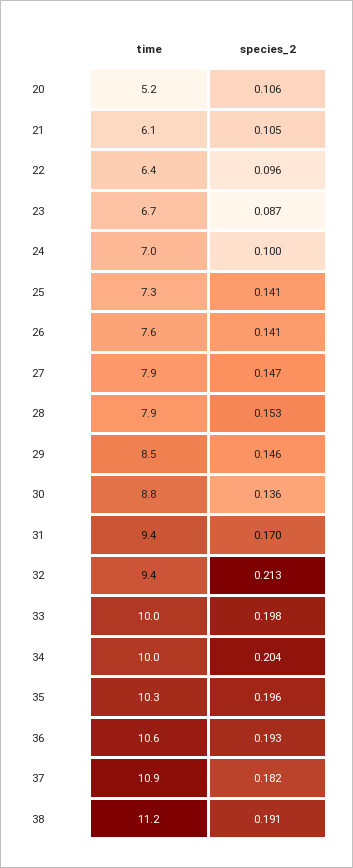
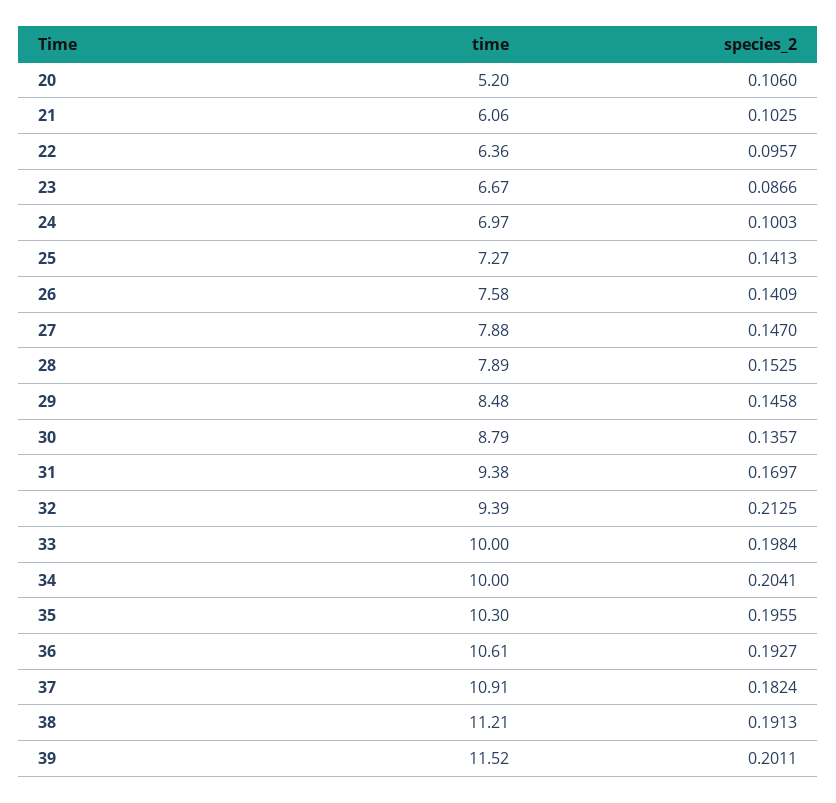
  {
    "time": {
      "20": 5.2,
      "21": 6.06,
      "22": 6.36,
      "23": 6.67,
      "24": 6.97,
      "25": 7.27,
      "26": 7.58,
      "27": 7.88,
      "28": 7.89,
      "29": 8.48,
      "30": 8.79,
      "31": 9.38,
      "32": 9.39,
      "33": 10,
      "34": 10,
      "35": 10.3,
      "36": 10.61,
      "37": 10.91,
-     "38": 11.21
+     "38": 11.21,
+     "39": 11.52
    },
    "species_2": {
      "20": 0.106,
-     "21": 0.105,
+     "21": 0.1025,
      "22": 0.0957,
      "23": 0.0866,
      "24": 0.1003,
      "25": 0.1413,
      "26": 0.1409,
      "27": 0.147,
      "28": 0.1525,
      "29": 0.1458,
      "30": 0.1357,
      "31": 0.1697,
      "32": 0.2125,
      "33": 0.1984,
      "34": 0.2041,
      "35": 0.1955,
      "36": 0.1927,
      "37": 0.1824,
-     "38": 0.1913
+     "38": 0.1913,
+     "39": 0.2011
    }
  }

